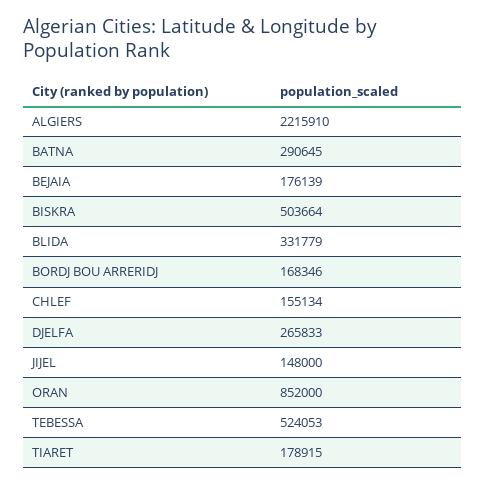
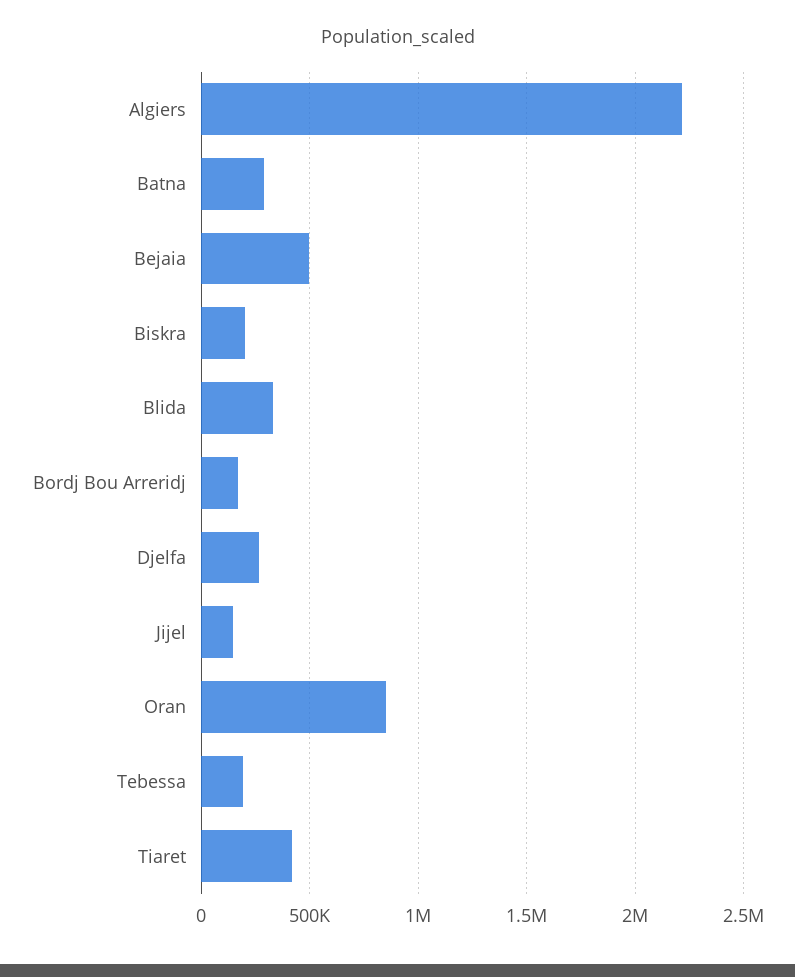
  {
    "ALGIERS": 2215910,
    "BATNA": 290645,
-   "BEJAIA": 176139,
+   "BEJAIA": 500000,
-   "BISKRA": 503664,
+   "BISKRA": 200000,
    "BLIDA": 331779,
    "BORDJ BOU ARRERIDJ": 168346,
-   "CHLEF": 155134,
    "DJELFA": 265833,
    "JIJEL": 148000,
    "ORAN": 852000,
-   "TEBESSA": 524053,
+   "TEBESSA": 200000,
-   "TIARET": 178915
+   "TIARET": 400000
  }

